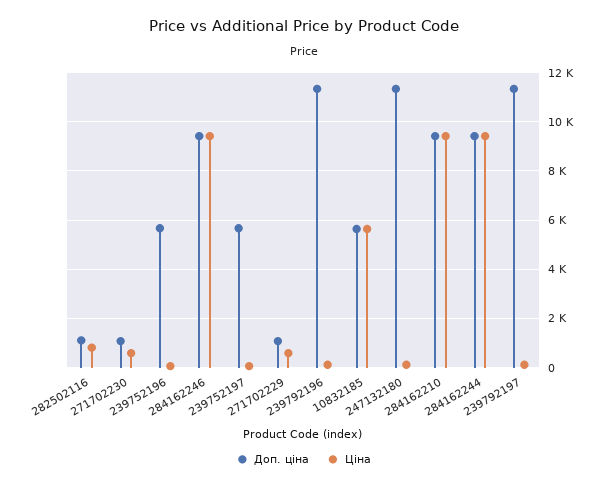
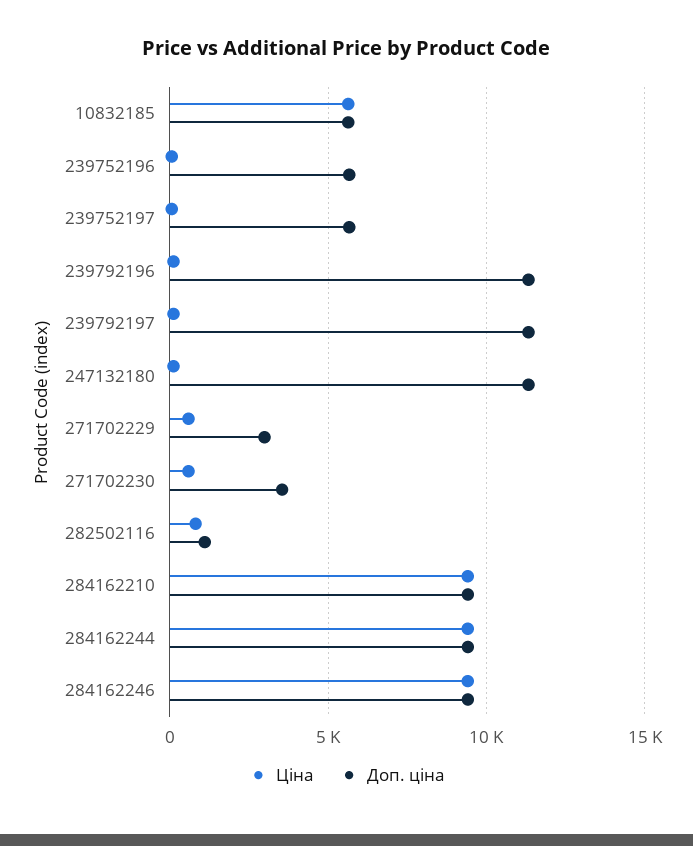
  {
    "Доп. ціна": {
      "282502116": 1000,
-     "271702230": 1000,
+     "271702230": 3500,
      "239752196": 5750,
      "284162246": 9500,
      "239752197": 5750,
-     "271702229": 1000,
+     "271702229": 3000,
      "239792196": 11250,
      "10832185": 5750,
      "247132180": 11250,
      "284162210": 9500,
      "284162244": 9500,
      "239792197": 11250
    },
    "Ціна": {
      "282502116": 750,
      "271702230": 500,
      "239752196": 0,
      "284162246": 9500,
      "239752197": 0,
      "271702229": 500,
      "239792196": 0,
      "10832185": 5750,
      "247132180": 0,
      "284162210": 9500,
      "284162244": 9500,
      "239792197": 0
    }
  }

